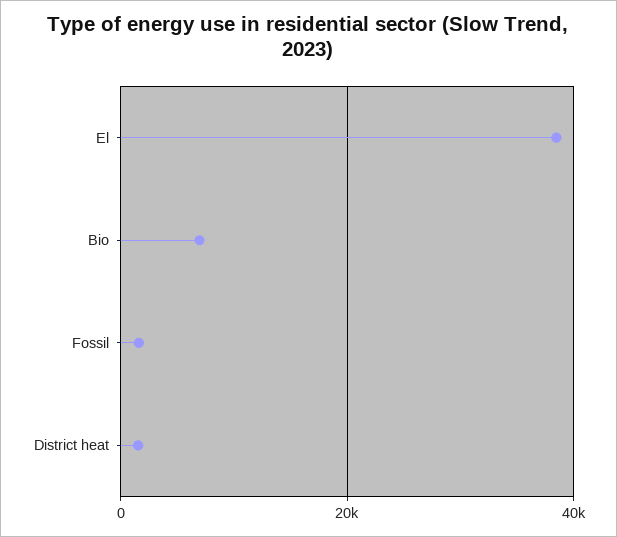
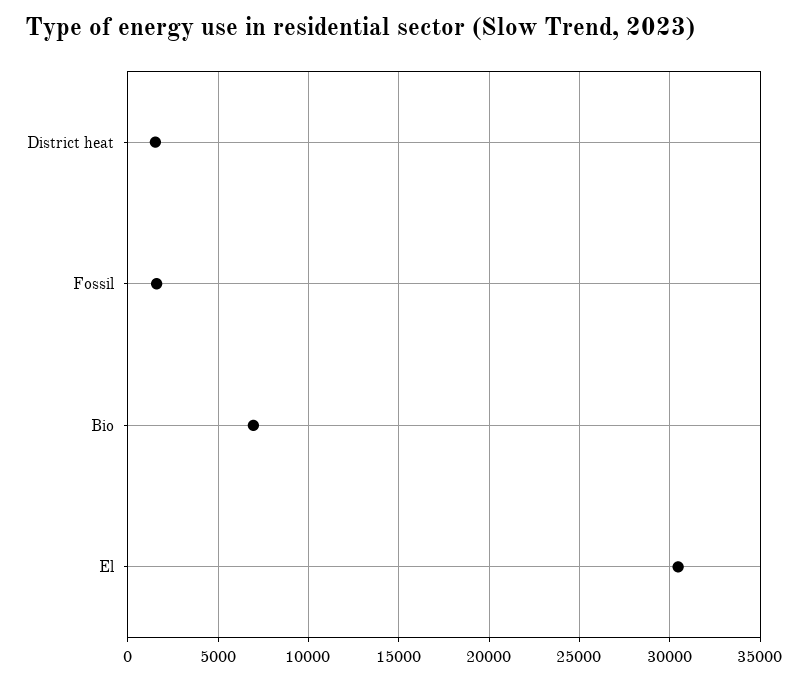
  {
-   "El": 38000,
+   "El": 30500,
    "Bio": 7000,
    "Fossil": 1500,
    "District heat": 1500
  }

